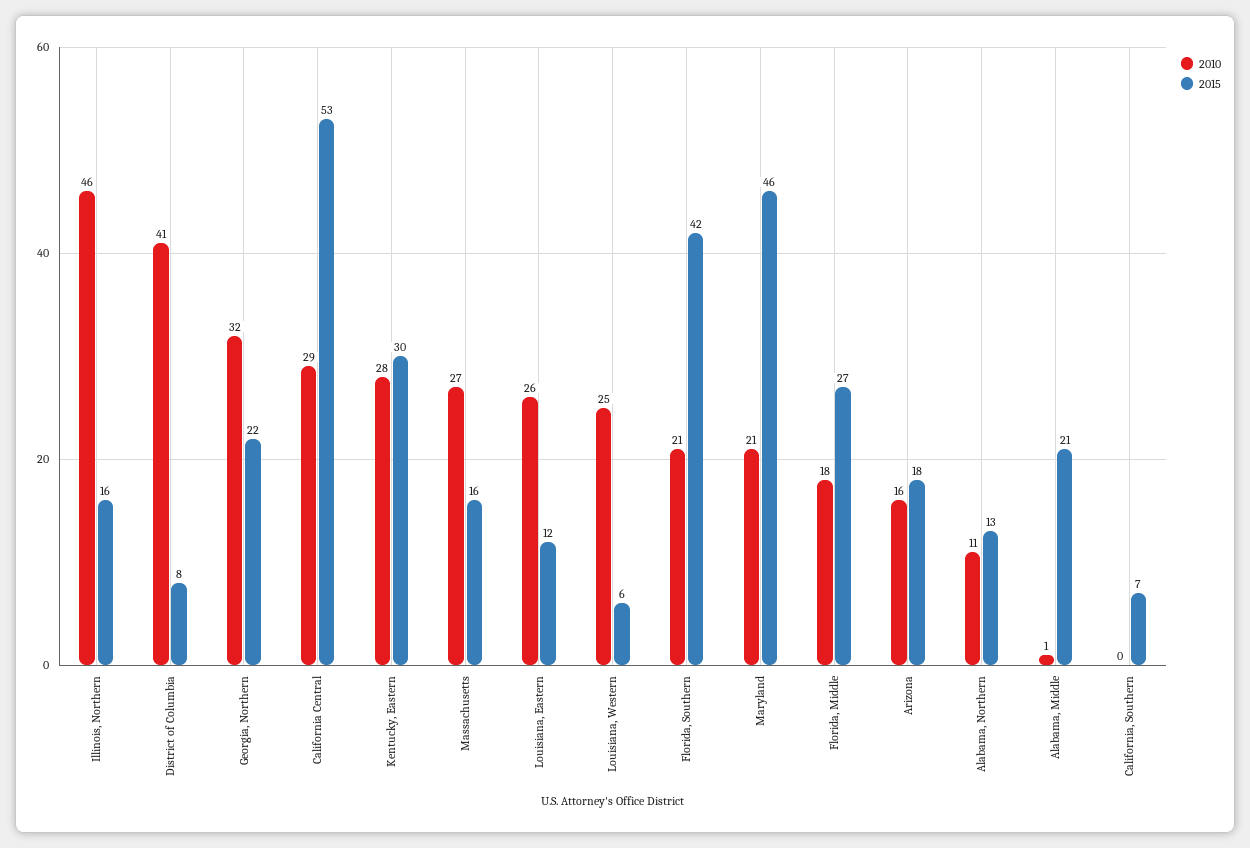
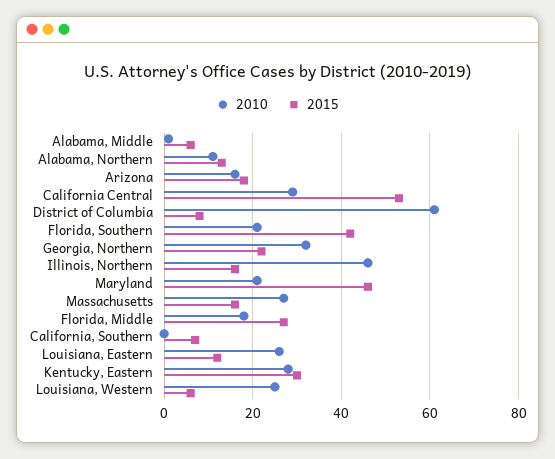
  {
    "2010": {
      "Illinois, Northern": 46,
-     "District of Columbia": 41,
+     "District of Columbia": 60,
      "Georgia, Northern": 32,
      "California Central": 29,
      "Kentucky, Eastern": 28,
      "Massachusetts": 27,
      "Louisiana, Eastern": 26,
      "Louisiana, Western": 25,
      "Florida, Southern": 21,
      "Maryland": 21,
      "Florida, Middle": 18,
      "Arizona": 16,
      "Alabama, Northern": 11,
      "Alabama, Middle": 1,
      "California, Southern": 0
    },
    "2015": {
      "Illinois, Northern": 16,
      "District of Columbia": 8,
      "Georgia, Northern": 22,
      "California Central": 53,
      "Kentucky, Eastern": 30,
      "Massachusetts": 16,
      "Louisiana, Eastern": 12,
      "Louisiana, Western": 6,
      "Florida, Southern": 42,
      "Maryland": 46,
      "Florida, Middle": 27,
      "Arizona": 18,
      "Alabama, Northern": 13,
-     "Alabama, Middle": 21,
+     "Alabama, Middle": 5,
      "California, Southern": 7
    }
  }

